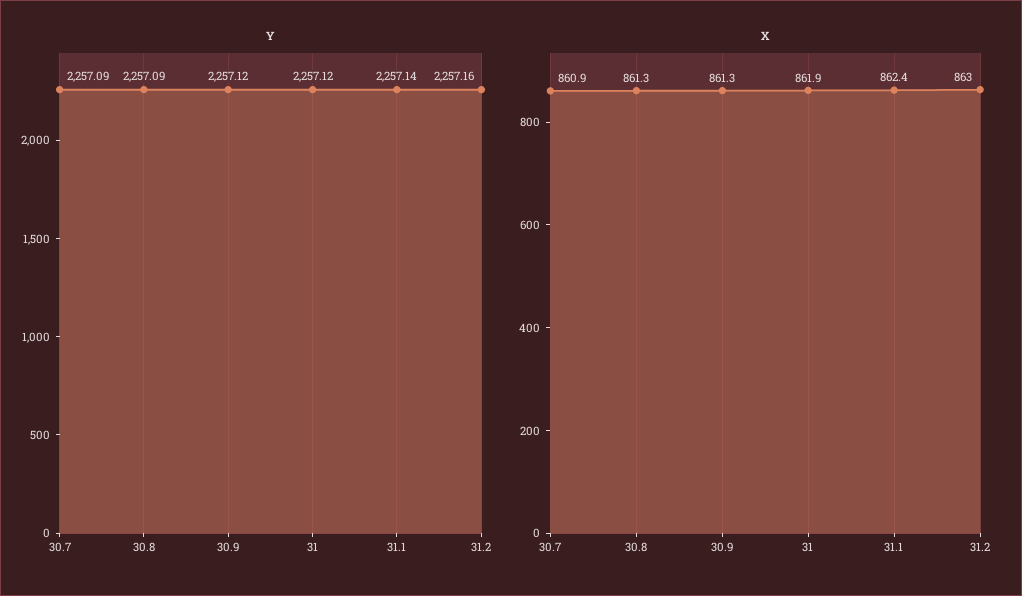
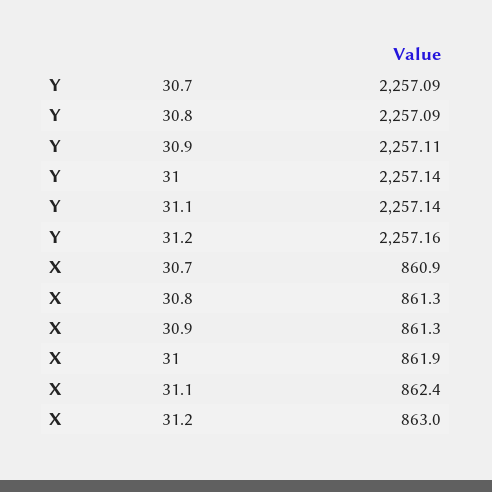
  {
    "Y": {
      "30.7": 2257.09,
      "30.8": 2257.09,
-     "30.9": 2257.12,
+     "30.9": 2257.11,
-     "31": 2257.12,
+     "31": 2257.14,
      "31.1": 2257.14,
      "31.2": 2257.16
    },
    "X": {
      "30.7": 860.9,
      "30.8": 861.3,
      "30.9": 861.3,
      "31": 861.9,
      "31.1": 862.4,
      "31.2": 863
    }
  }

